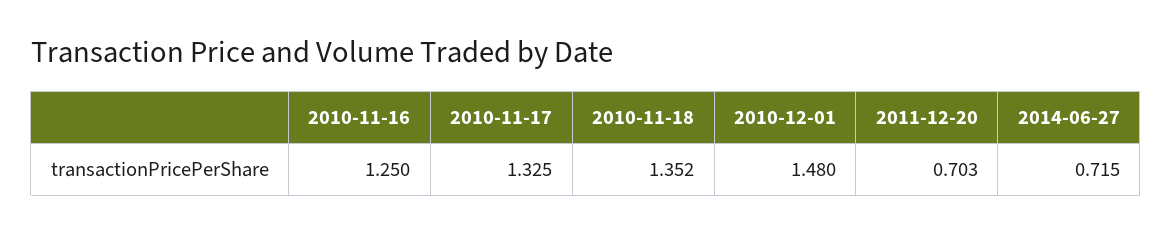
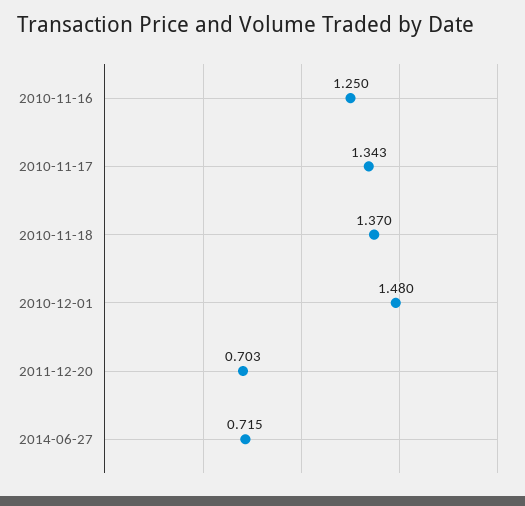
  {
    "2010-11-16": 1.25,
-   "2010-11-17": 1.325,
+   "2010-11-17": 1.343,
-   "2010-11-18": 1.352,
+   "2010-11-18": 1.37,
    "2010-12-01": 1.48,
    "2011-12-20": 0.703,
    "2014-06-27": 0.715
  }

